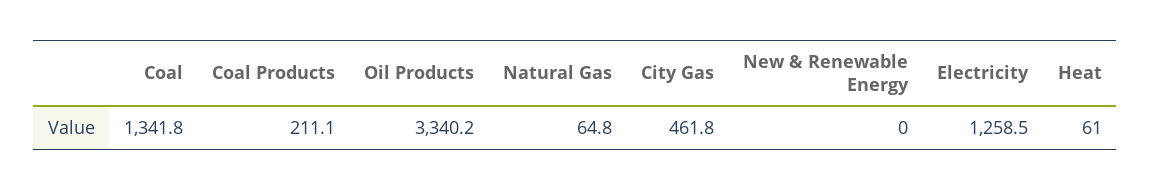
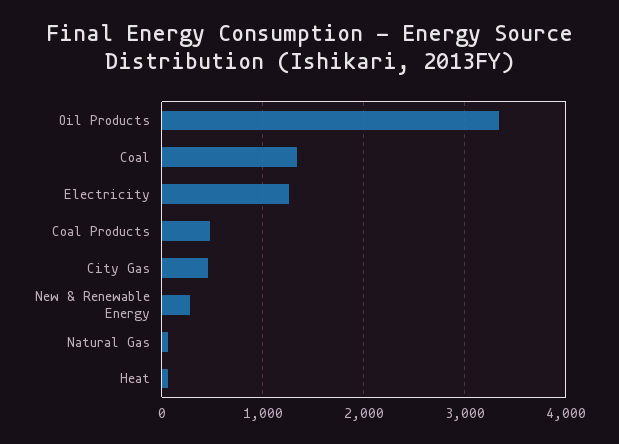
  {
    "Coal": 1341.8,
-   "Coal Products": 211.1,
+   "Coal Products": 500,
    "Oil Products": 3340.2,
    "Natural Gas": 64.8,
    "City Gas": 461.8,
-   "New & Renewable Energy": 0,
+   "New & Renewable Energy": 300,
    "Electricity": 1258.5,
    "Heat": 61
  }

